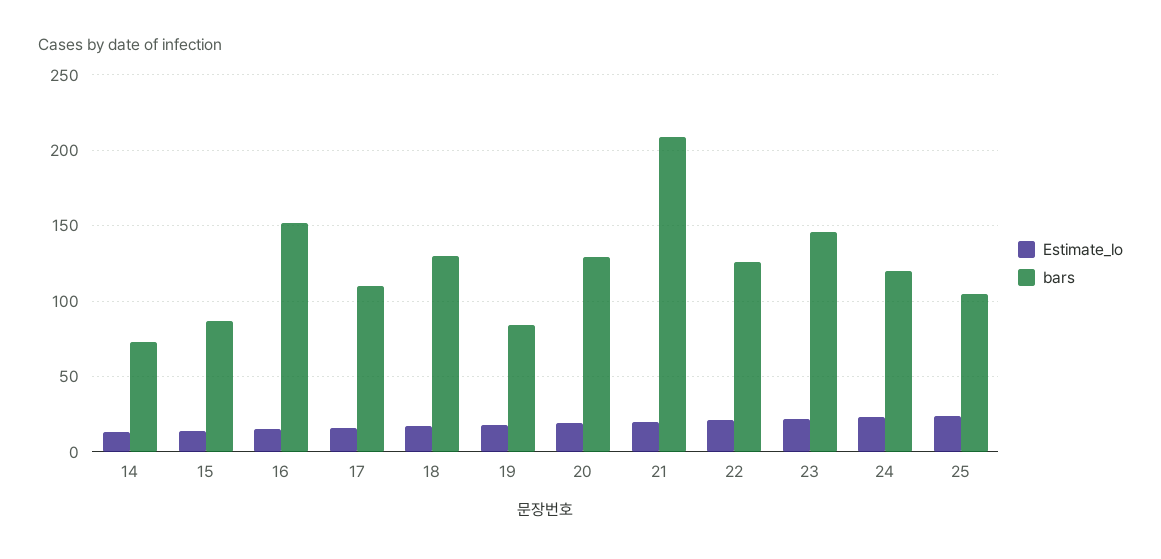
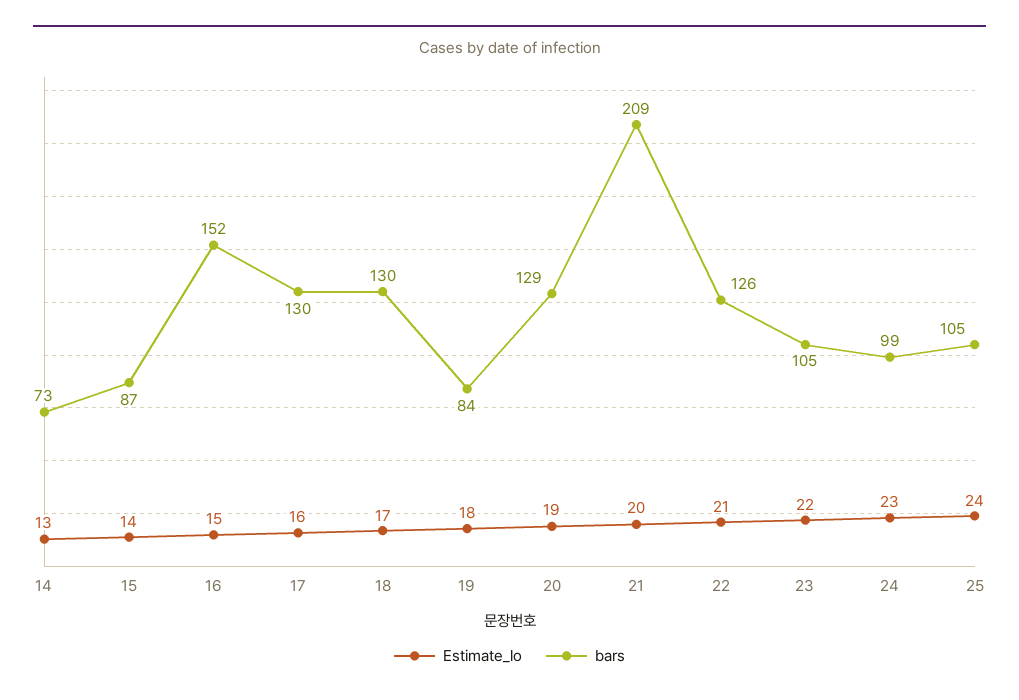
  {
    "Estimate_lo": {
      "14": 13,
      "15": 14,
      "16": 15,
      "17": 16,
      "18": 17,
      "19": 18,
      "20": 19,
      "21": 20,
      "22": 21,
      "23": 22,
      "24": 23,
      "25": 24
    },
    "bars": {
      "14": 73,
      "15": 87,
      "16": 152,
-     "17": 110,
+     "17": 130,
      "18": 130,
      "19": 84,
      "20": 129,
      "21": 209,
      "22": 126,
-     "23": 145,
+     "23": 105,
-     "24": 120,
+     "24": 99,
      "25": 105
    }
  }

